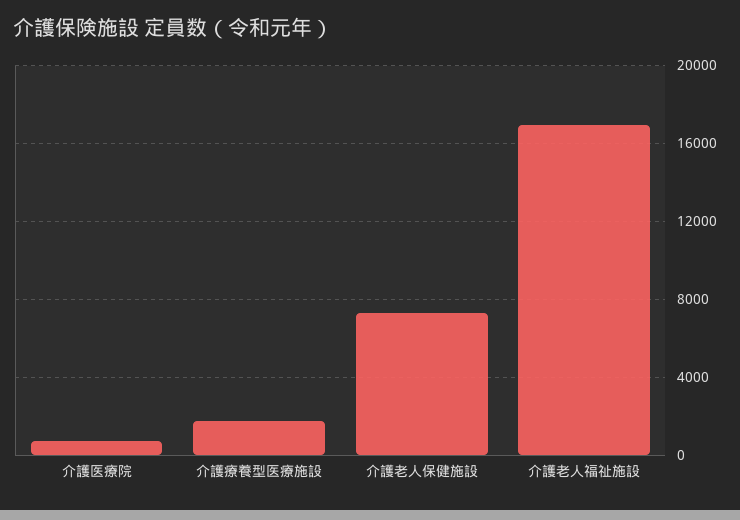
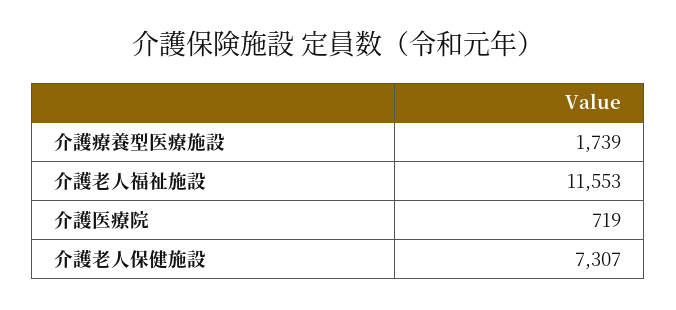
  {
    "介護医療院": 719,
    "介護療養型医療施設": 1739,
    "介護老人保健施設": 7307,
-   "介護老人福祉施設": 17000
+   "介護老人福祉施設": 11553
  }

